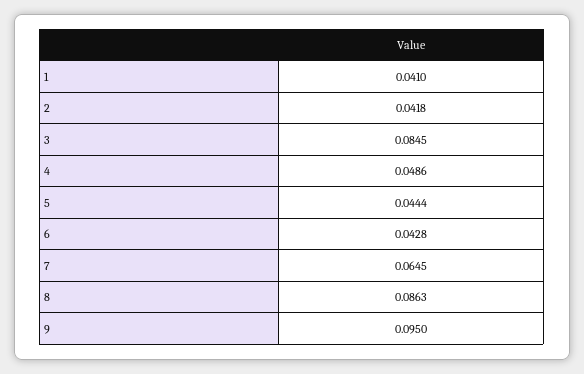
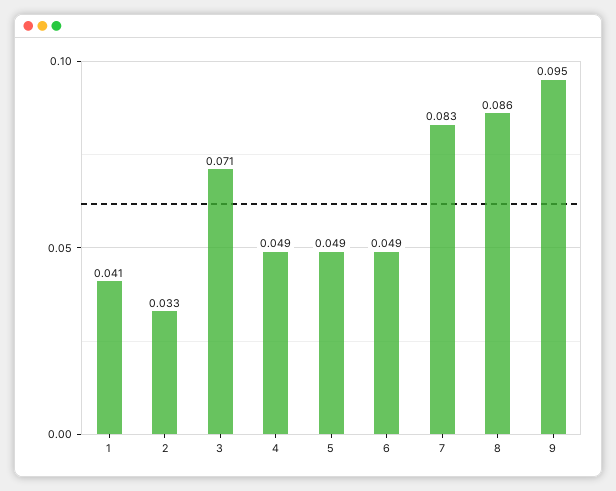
  {
    "1": 0.041,
-   "2": 0.0418,
+   "2": 0.033,
-   "3": 0.0845,
+   "3": 0.071,
    "4": 0.0486,
-   "5": 0.0444,
+   "5": 0.049,
-   "6": 0.0428,
+   "6": 0.049,
-   "7": 0.0645,
+   "7": 0.083,
    "8": 0.0863,
    "9": 0.095
  }

